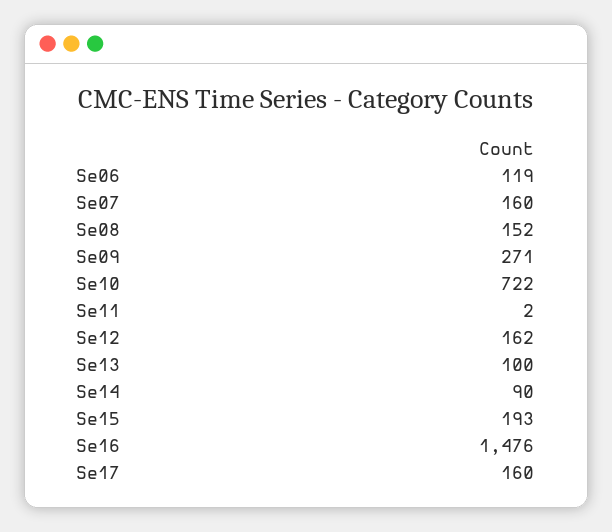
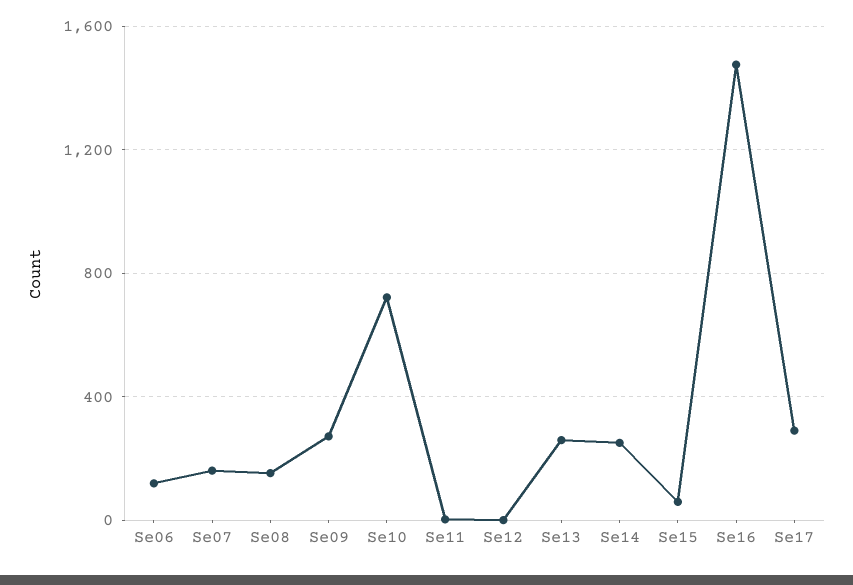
  {
    "Se06": 119,
    "Se07": 160,
    "Se08": 152,
    "Se09": 271,
    "Se10": 722,
    "Se11": 2,
-   "Se12": 162,
+   "Se12": 0,
-   "Se13": 100,
+   "Se13": 250,
-   "Se14": 90,
+   "Se14": 250,
-   "Se15": 193,
+   "Se15": 50,
    "Se16": 1476,
-   "Se17": 160
+   "Se17": 300
  }

